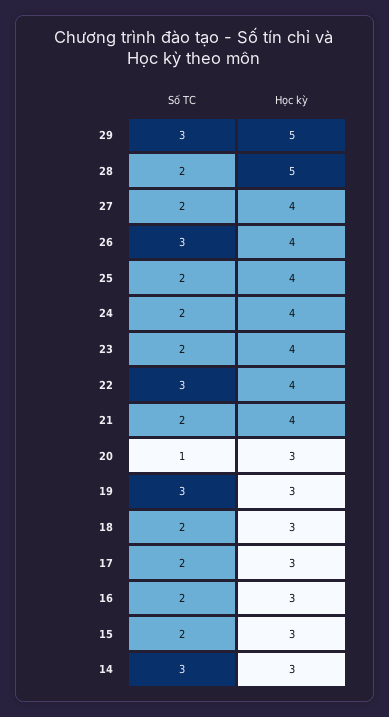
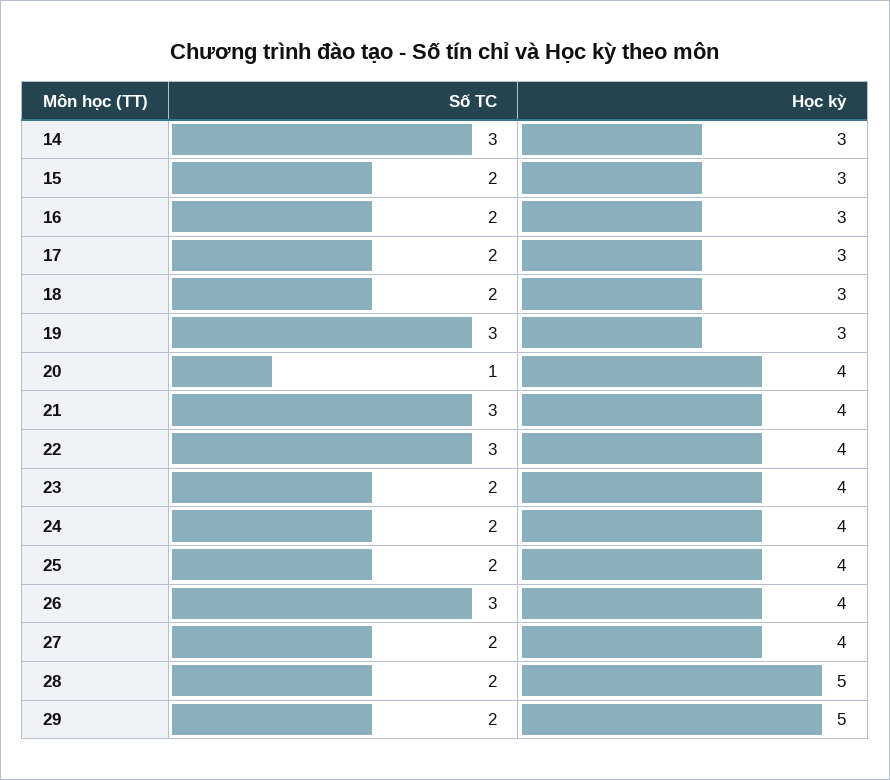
  {
    "Số TC": {
-     "29": 3,
+     "29": 2,
      "28": 2,
      "27": 2,
      "26": 3,
      "25": 2,
      "24": 2,
      "23": 2,
      "22": 3,
-     "21": 2,
+     "21": 3,
      "20": 1,
      "19": 3,
      "18": 2,
      "17": 2,
      "16": 2,
      "15": 2,
      "14": 3
    },
    "Học kỳ": {
      "29": 5,
      "28": 5,
      "27": 4,
      "26": 4,
      "25": 4,
      "24": 4,
      "23": 4,
      "22": 4,
      "21": 4,
-     "20": 3,
+     "20": 4,
      "19": 3,
      "18": 3,
      "17": 3,
      "16": 3,
      "15": 3,
      "14": 3
    }
  }

